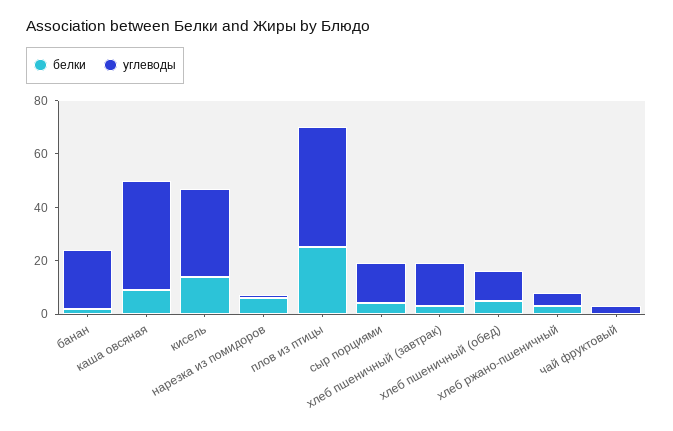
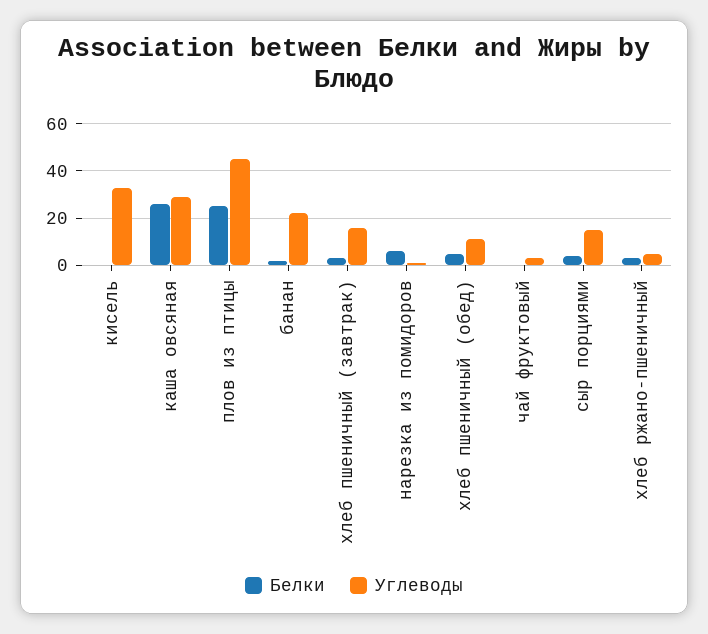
  {
    "белки": {
      "банан": 0,
-     "каша овсяная": 10,
+     "каша овсяная": 25,
-     "кисель": 15,
+     "кисель": 0,
      "нарезка из помидоров": 5,
      "плов из птицы": 25,
      "сыр порциями": 5,
      "хлеб пшеничный (завтрак)": 5,
      "хлеб пшеничный (обед)": 5,
      "хлеб ржано-пшеничный": 5,
      "чай фруктовый": 0
    },
    "углеводы": {
      "банан": 20,
-     "каша овсяная": 40,
+     "каша овсяная": 30,
      "кисель": 35,
      "нарезка из помидоров": 0,
      "плов из птицы": 45,
      "сыр порциями": 15,
      "хлеб пшеничный (завтрак)": 15,
      "хлеб пшеничный (обед)": 10,
      "хлеб ржано-пшеничный": 5,
      "чай фруктовый": 5
    }
  }

